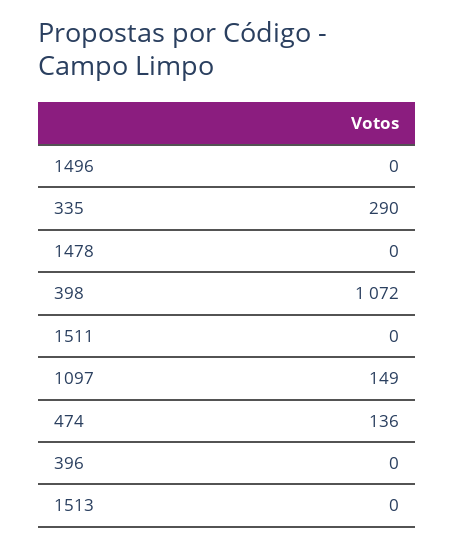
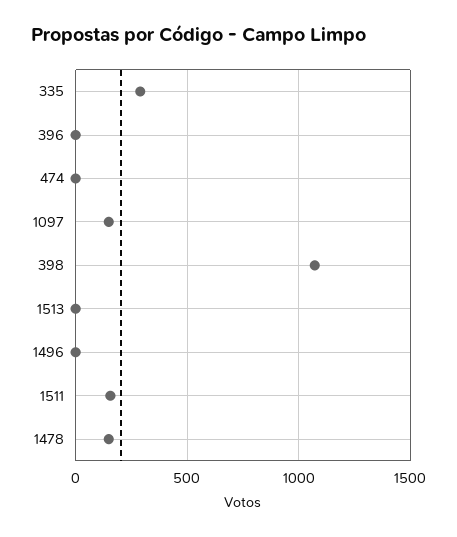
  {
    "1496": 0,
    "335": 290,
-   "1478": 0,
+   "1478": 150,
    "398": 1072,
-   "1511": 0,
+   "1511": 150,
    "1097": 149,
-   "474": 136,
+   "474": 0,
    "396": 0,
    "1513": 0
  }

